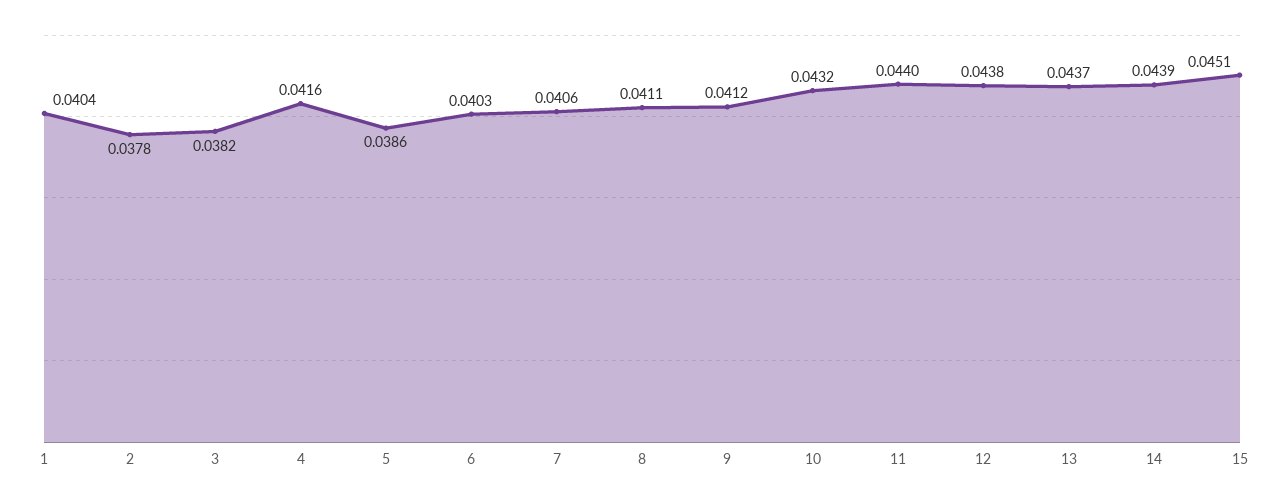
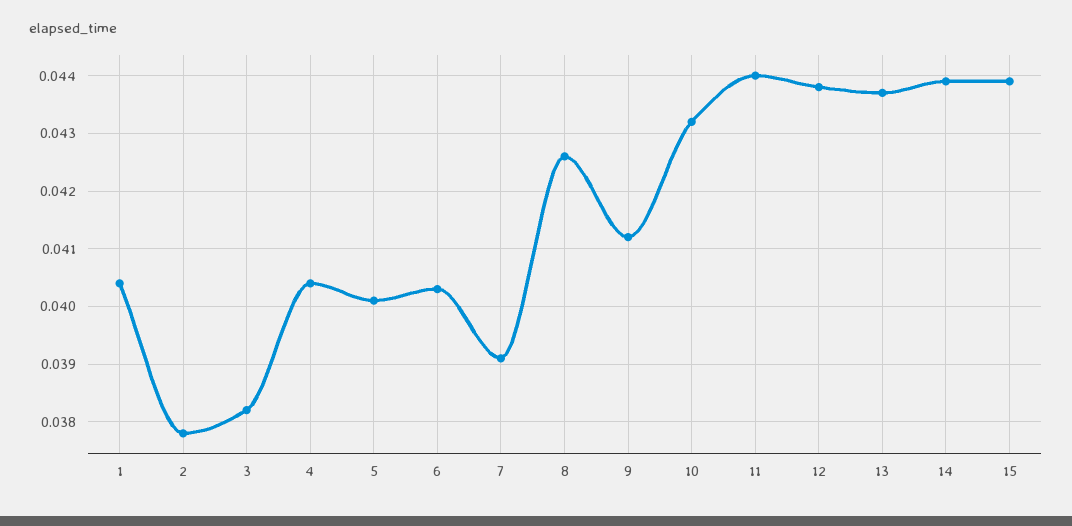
  {
    "1": 0.0404,
    "2": 0.0378,
    "3": 0.0382,
-   "4": 0.0416,
+   "4": 0.0405,
-   "5": 0.0386,
+   "5": 0.04,
    "6": 0.0403,
-   "7": 0.0406,
+   "7": 0.039,
-   "8": 0.0411,
+   "8": 0.0425,
    "9": 0.0412,
    "10": 0.0432,
    "11": 0.044,
    "12": 0.0438,
    "13": 0.0437,
    "14": 0.0439,
-   "15": 0.0451
+   "15": 0.044
  }

